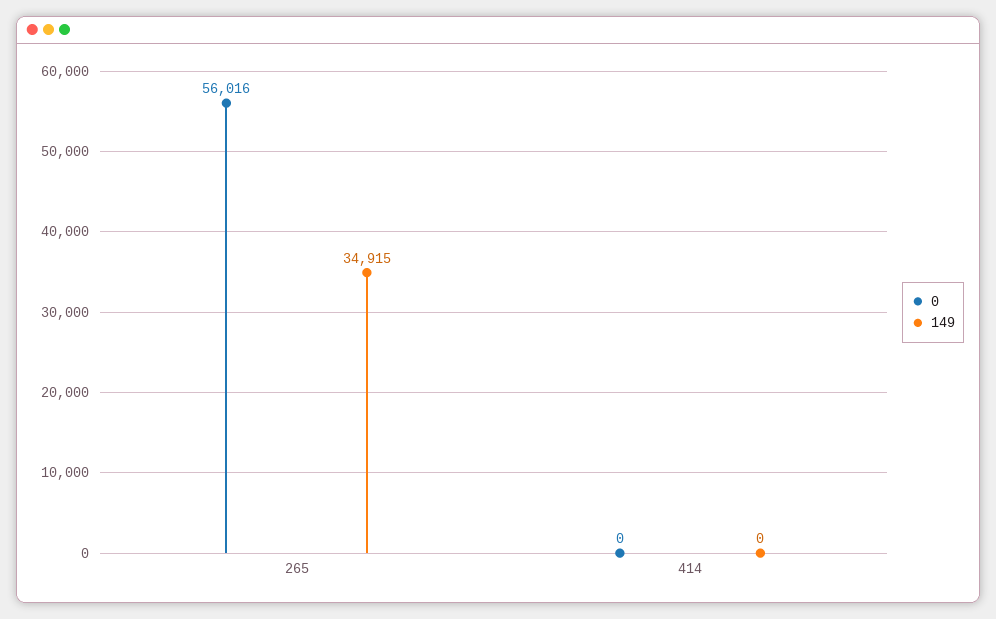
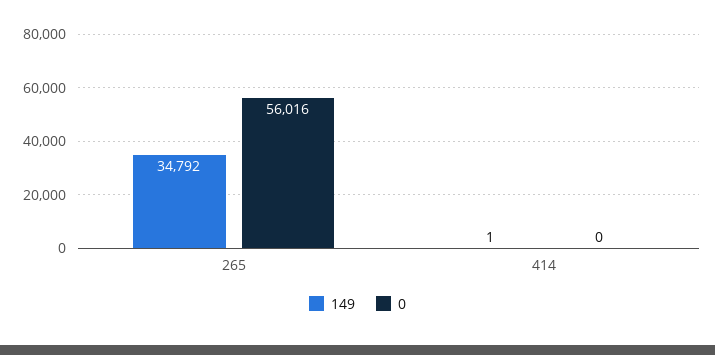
  {
    "0": {
      "265": 56016,
      "414": 0
    },
    "149": {
-     "265": 34915,
+     "265": 34792,
-     "414": 0
+     "414": 1
    }
  }

